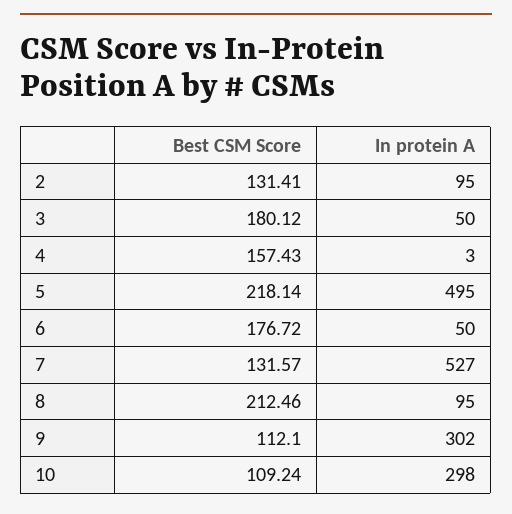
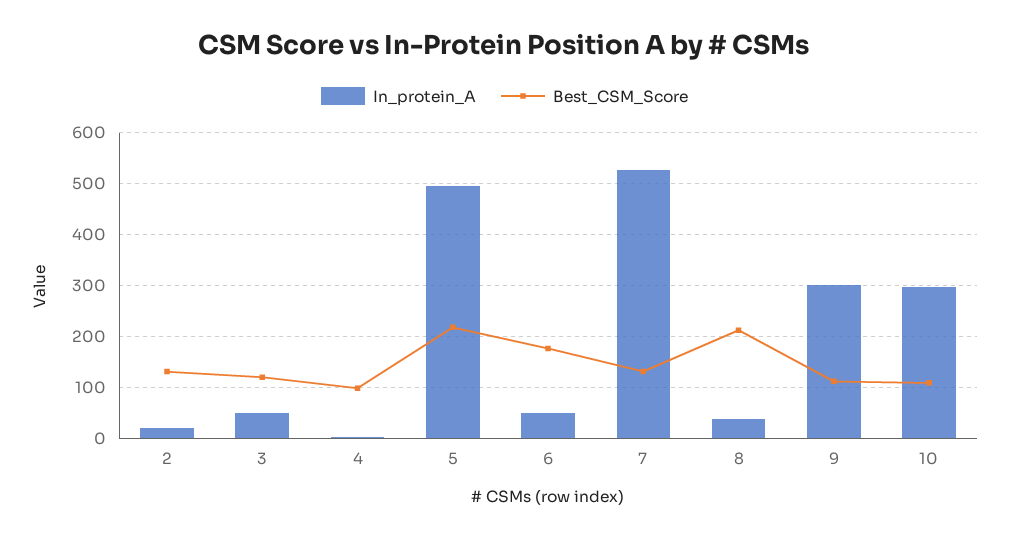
  {
    "Best CSM Score": {
      "2": 131.41,
-     "3": 180.12,
+     "3": 120,
-     "4": 157.43,
+     "4": 100,
      "5": 218.14,
      "6": 176.72,
      "7": 131.57,
      "8": 212.46,
      "9": 112.1,
      "10": 109.24
    },
    "In protein A": {
-     "2": 95,
+     "2": 20,
      "3": 50,
      "4": 3,
      "5": 495,
      "6": 50,
      "7": 527,
-     "8": 95,
+     "8": 40,
      "9": 302,
      "10": 298
    }
  }

